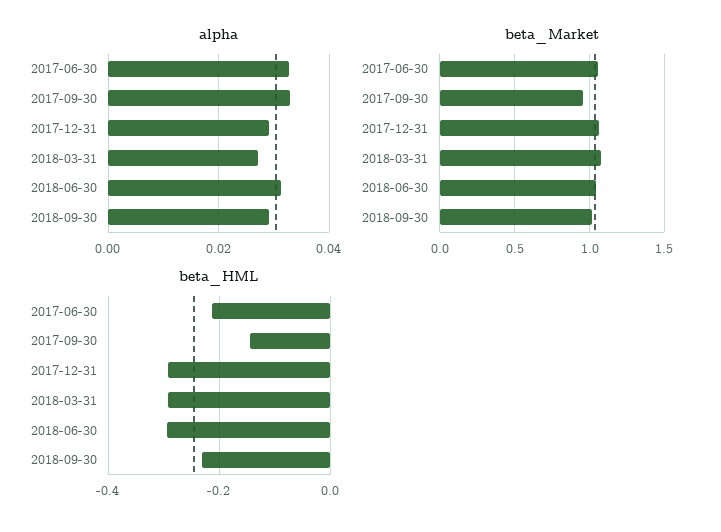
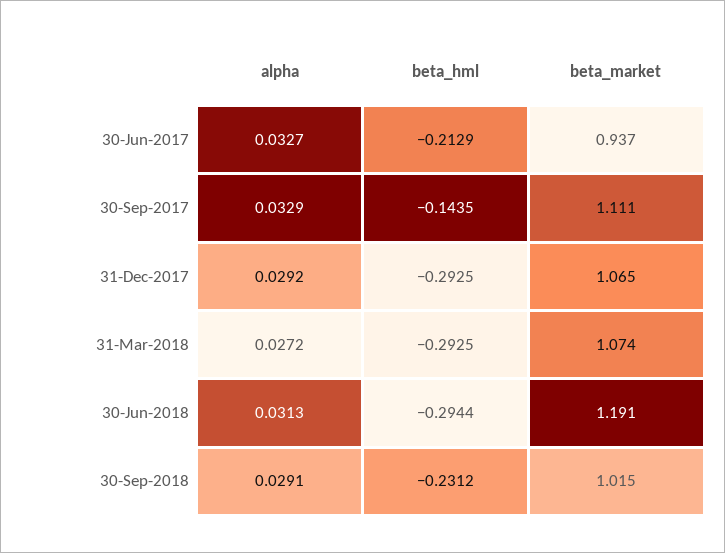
  {
    "alpha": {
      "2017-06-30": 0.0327,
      "2017-09-30": 0.0329,
      "2017-12-31": 0.0292,
      "2018-03-31": 0.0272,
      "2018-06-30": 0.0313,
      "2018-09-30": 0.0291
    },
    "beta_Market": {
-     "2017-06-30": 1.05,
+     "2017-06-30": 0.937,
-     "2017-09-30": 0.95,
+     "2017-09-30": 1.111,
      "2017-12-31": 1.065,
      "2018-03-31": 1.074,
-     "2018-06-30": 1.05,
+     "2018-06-30": 1.191,
      "2018-09-30": 1.015
    },
    "beta_HML": {
      "2017-06-30": -0.2129,
      "2017-09-30": -0.1435,
      "2017-12-31": -0.2925,
      "2018-03-31": -0.2925,
      "2018-06-30": -0.2944,
      "2018-09-30": -0.2312
    }
  }

